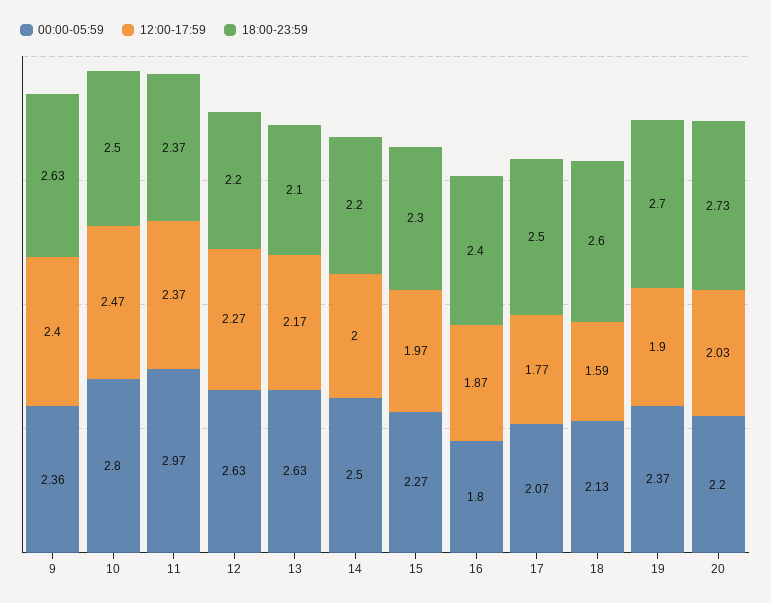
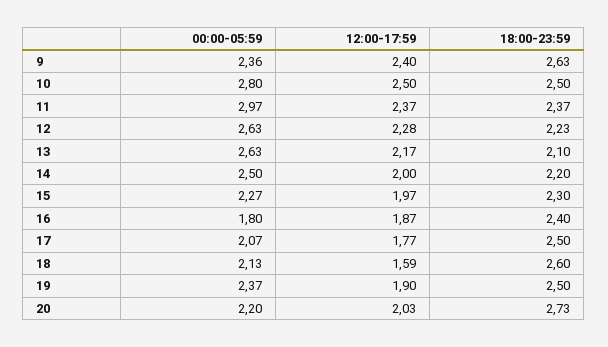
  {
    "00:00-05:59": {
      "9": 2.36,
      "10": 2.8,
      "11": 2.97,
      "12": 2.63,
      "13": 2.63,
      "14": 2.5,
      "15": 2.27,
      "16": 1.8,
      "17": 2.07,
      "18": 2.13,
      "19": 2.37,
      "20": 2.2
    },
    "12:00-17:59": {
      "9": 2.4,
-     "10": 2.47,
+     "10": 2.5,
      "11": 2.37,
-     "12": 2.27,
+     "12": 2.28,
      "13": 2.17,
      "14": 2,
      "15": 1.97,
      "16": 1.87,
      "17": 1.77,
      "18": 1.59,
      "19": 1.9,
      "20": 2.03
    },
    "18:00-23:59": {
      "9": 2.63,
      "10": 2.5,
      "11": 2.37,
-     "12": 2.2,
+     "12": 2.23,
      "13": 2.1,
      "14": 2.2,
      "15": 2.3,
      "16": 2.4,
      "17": 2.5,
      "18": 2.6,
-     "19": 2.7,
+     "19": 2.5,
      "20": 2.73
    }
  }

